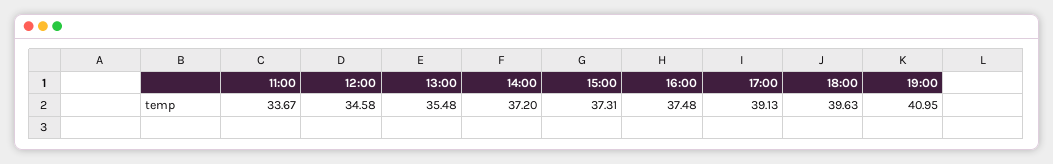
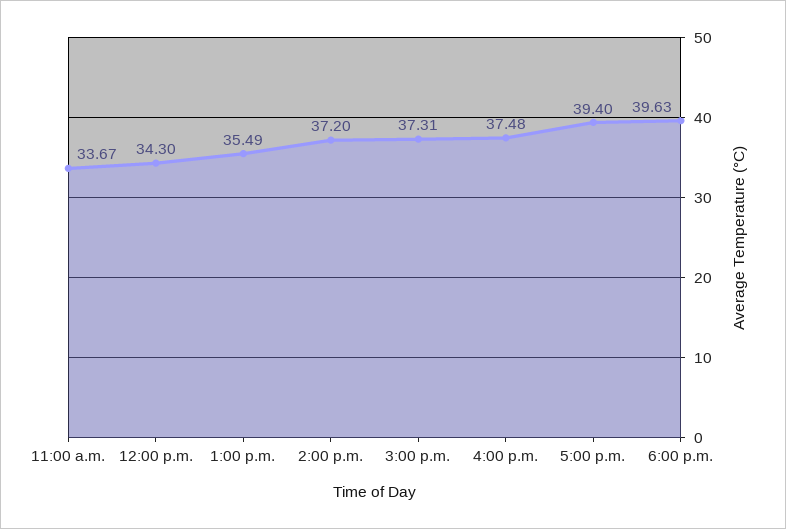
  {
    "11:00": 33.67,
-   "12:00": 34.58,
+   "12:00": 34.3,
-   "13:00": 35.48,
+   "13:00": 35.49,
    "14:00": 37.2,
    "15:00": 37.31,
    "16:00": 37.48,
-   "17:00": 39.13,
+   "17:00": 39.4,
-   "18:00": 39.63,
+   "18:00": 39.63
-   "19:00": 40.95
  }

